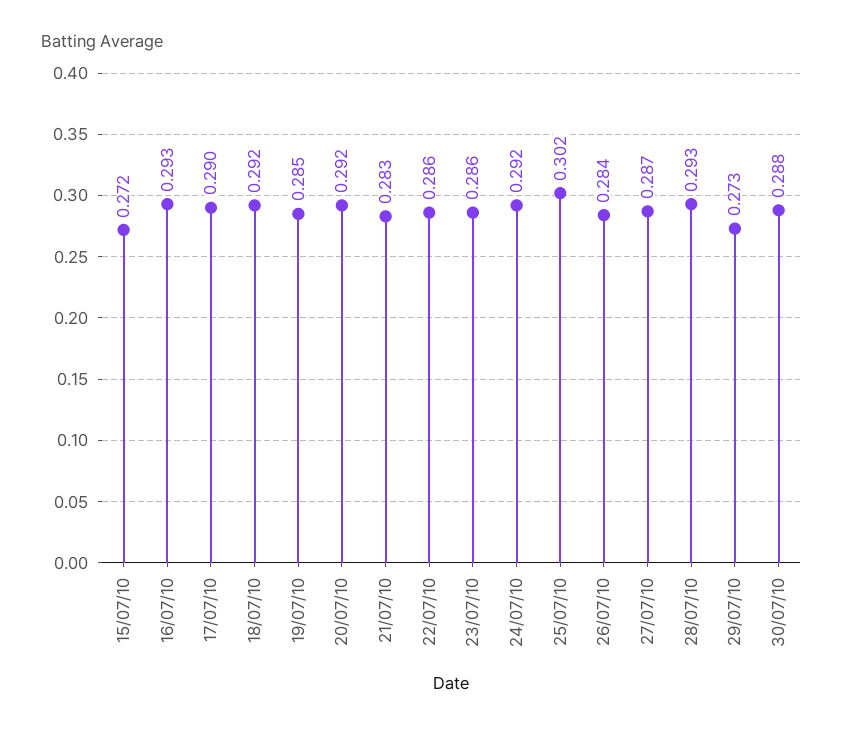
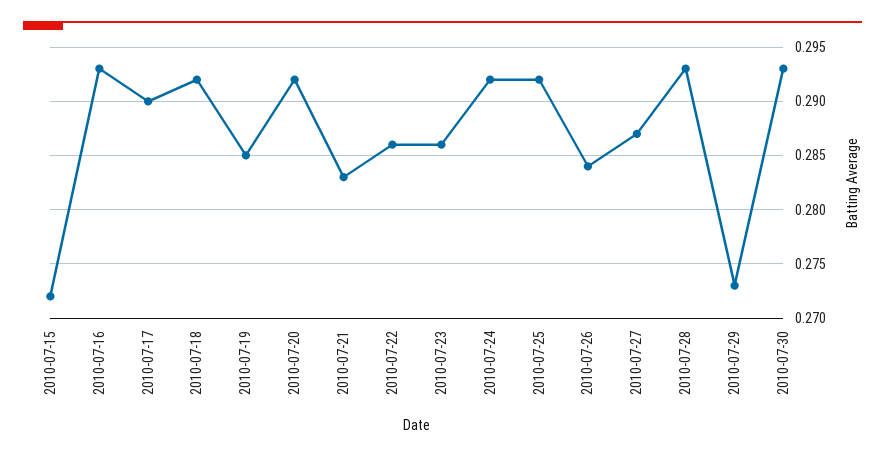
  {
    "15/07/10": 0.272,
    "16/07/10": 0.293,
    "17/07/10": 0.29,
    "18/07/10": 0.292,
    "19/07/10": 0.285,
    "20/07/10": 0.292,
    "21/07/10": 0.283,
    "22/07/10": 0.286,
    "23/07/10": 0.286,
    "24/07/10": 0.292,
-   "25/07/10": 0.302,
+   "25/07/10": 0.292,
    "26/07/10": 0.284,
    "27/07/10": 0.287,
    "28/07/10": 0.293,
    "29/07/10": 0.273,
-   "30/07/10": 0.288
+   "30/07/10": 0.293
  }

